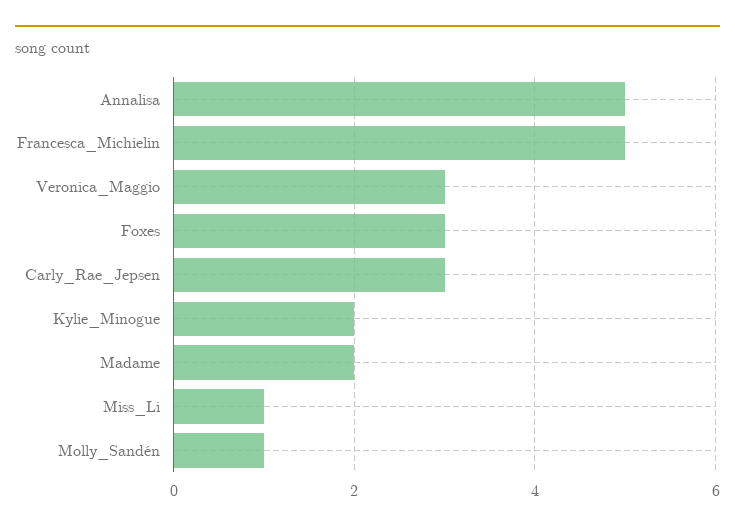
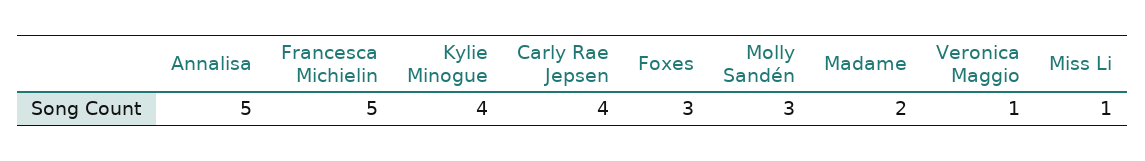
  {
    "Annalisa": 5,
    "Francesca_Michielin": 5,
-   "Veronica_Maggio": 3,
+   "Veronica_Maggio": 1,
    "Foxes": 3,
-   "Carly_Rae_Jepsen": 3,
+   "Carly_Rae_Jepsen": 4,
-   "Kylie_Minogue": 2,
+   "Kylie_Minogue": 4,
    "Madame": 2,
    "Miss_Li": 1,
-   "Molly_Sandén": 1
+   "Molly_Sandén": 3
  }

